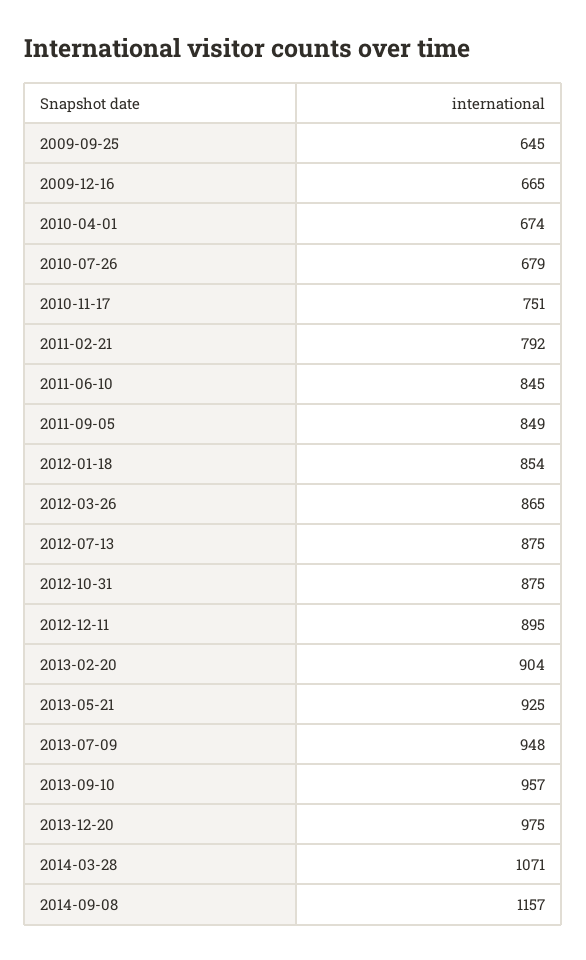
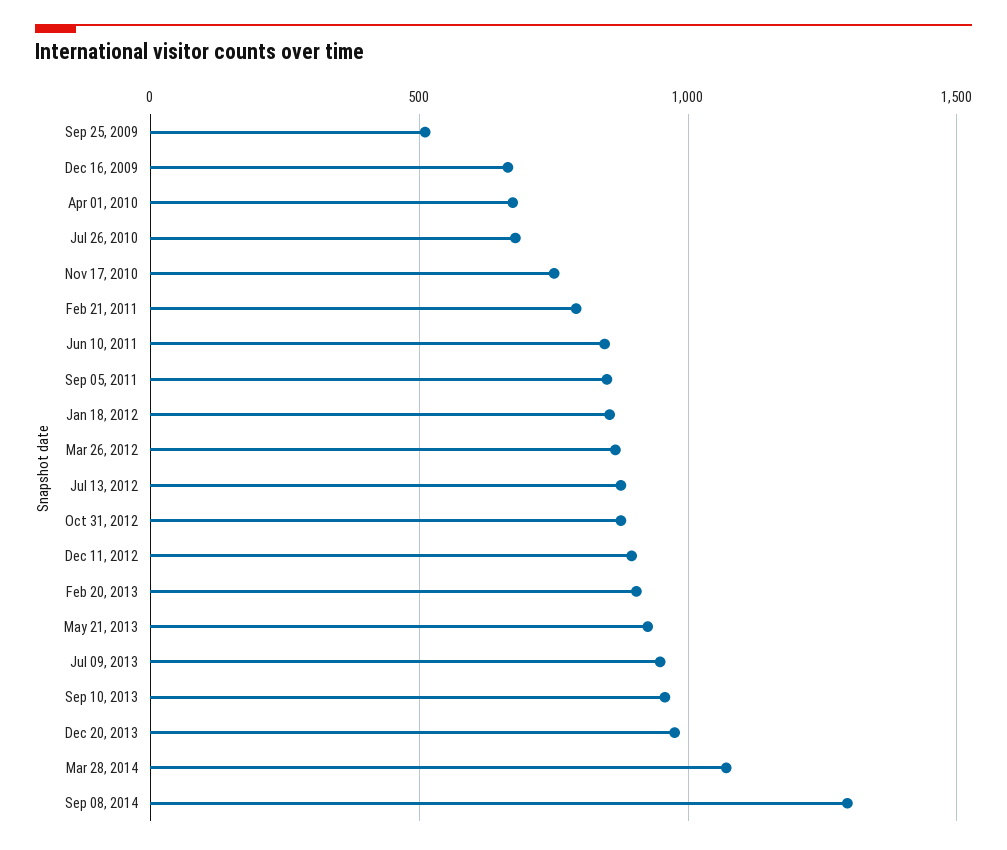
  {
-   "2009-09-25": 645,
+   "2009-09-25": 500,
    "2009-12-16": 665,
    "2010-04-01": 674,
    "2010-07-26": 679,
    "2010-11-17": 751,
    "2011-02-21": 792,
    "2011-06-10": 845,
    "2011-09-05": 849,
    "2012-01-18": 854,
    "2012-03-26": 865,
    "2012-07-13": 875,
    "2012-10-31": 875,
    "2012-12-11": 895,
    "2013-02-20": 904,
    "2013-05-21": 925,
    "2013-07-09": 948,
    "2013-09-10": 957,
    "2013-12-20": 975,
    "2014-03-28": 1071,
-   "2014-09-08": 1157
+   "2014-09-08": 1300
  }

